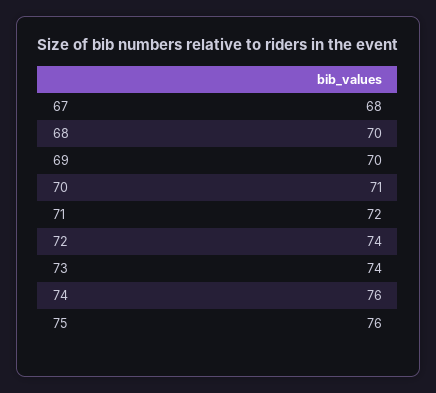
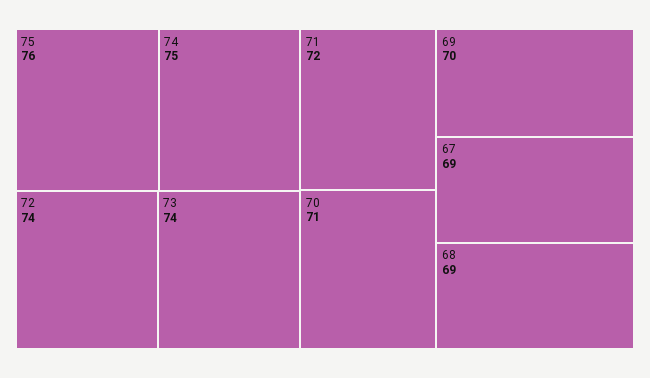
  {
-   "67": 68,
+   "67": 69,
-   "68": 70,
+   "68": 69,
    "69": 70,
    "70": 71,
    "71": 72,
    "72": 74,
    "73": 74,
-   "74": 76,
+   "74": 75,
    "75": 76
  }

